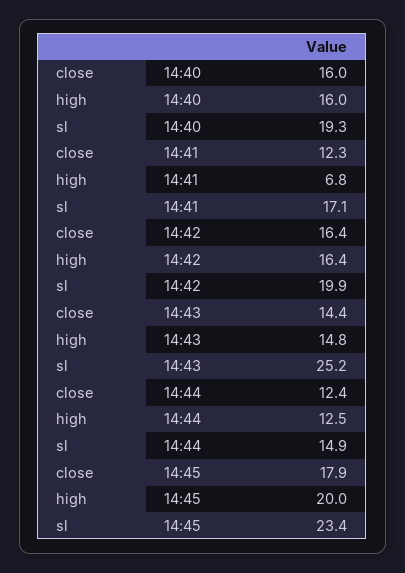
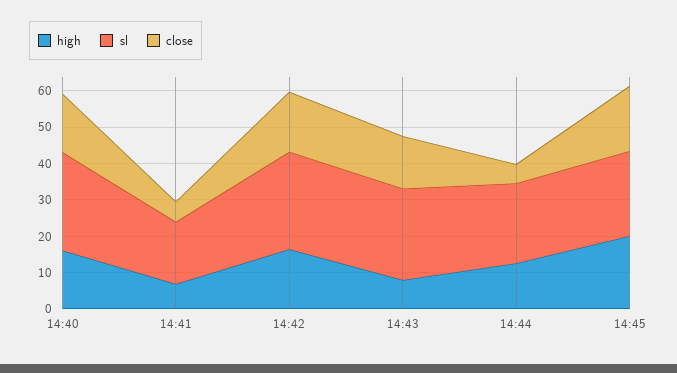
  {
    "close": {
      "14:40": 16,
-     "14:41": 12.3,
+     "14:41": 5,
      "14:42": 16.4,
      "14:43": 14.4,
-     "14:44": 12.4,
+     "14:44": 5,
      "14:45": 17.9
    },
    "high": {
      "14:40": 16,
      "14:41": 6.8,
      "14:42": 16.4,
-     "14:43": 14.8,
+     "14:43": 7.5,
      "14:44": 12.5,
      "14:45": 20
    },
    "sl": {
-     "14:40": 19.3,
+     "14:40": 27.5,
      "14:41": 17.1,
-     "14:42": 19.9,
+     "14:42": 27.5,
      "14:43": 25.2,
-     "14:44": 14.9,
+     "14:44": 22.5,
      "14:45": 23.4
    }
  }

